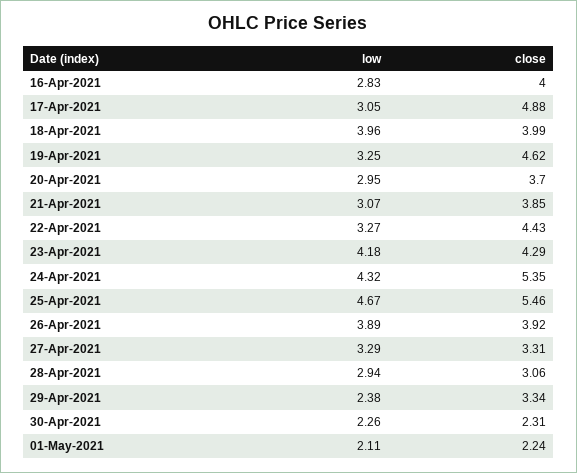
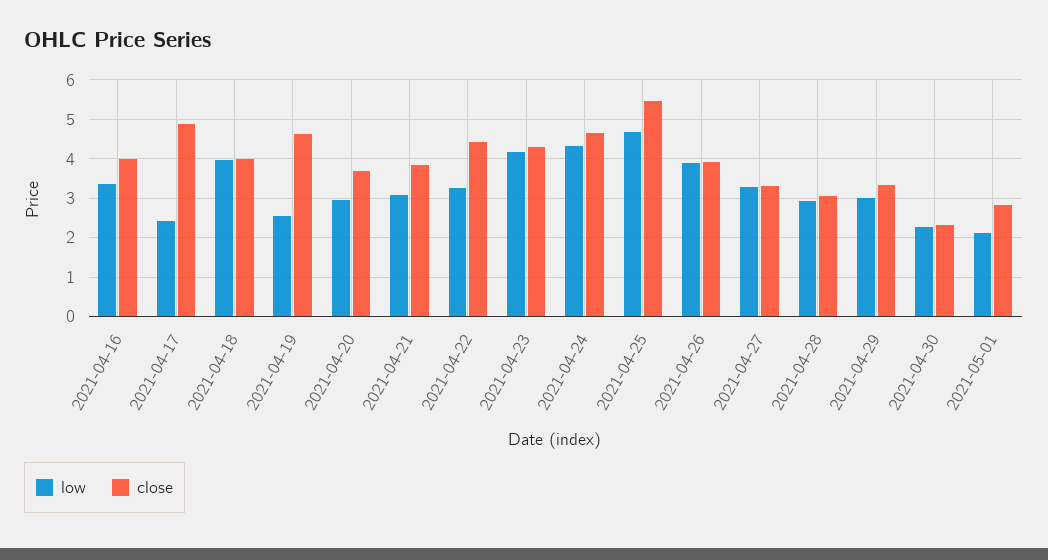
  {
    "low": {
-     "16-Apr-2021": 2.83,
+     "16-Apr-2021": 3.4,
-     "17-Apr-2021": 3.05,
+     "17-Apr-2021": 2.4,
      "18-Apr-2021": 3.96,
-     "19-Apr-2021": 3.25,
+     "19-Apr-2021": 2.6,
      "20-Apr-2021": 2.95,
      "21-Apr-2021": 3.07,
      "22-Apr-2021": 3.27,
      "23-Apr-2021": 4.18,
      "24-Apr-2021": 4.32,
      "25-Apr-2021": 4.67,
      "26-Apr-2021": 3.89,
      "27-Apr-2021": 3.29,
      "28-Apr-2021": 2.94,
-     "29-Apr-2021": 2.38,
+     "29-Apr-2021": 3,
      "30-Apr-2021": 2.26,
      "01-May-2021": 2.11
    },
    "close": {
      "16-Apr-2021": 4,
      "17-Apr-2021": 4.88,
      "18-Apr-2021": 3.99,
      "19-Apr-2021": 4.62,
      "20-Apr-2021": 3.7,
      "21-Apr-2021": 3.85,
      "22-Apr-2021": 4.43,
      "23-Apr-2021": 4.29,
-     "24-Apr-2021": 5.35,
+     "24-Apr-2021": 4.6,
      "25-Apr-2021": 5.46,
      "26-Apr-2021": 3.92,
      "27-Apr-2021": 3.31,
      "28-Apr-2021": 3.06,
      "29-Apr-2021": 3.34,
      "30-Apr-2021": 2.31,
-     "01-May-2021": 2.24
+     "01-May-2021": 2.8
    }
  }

